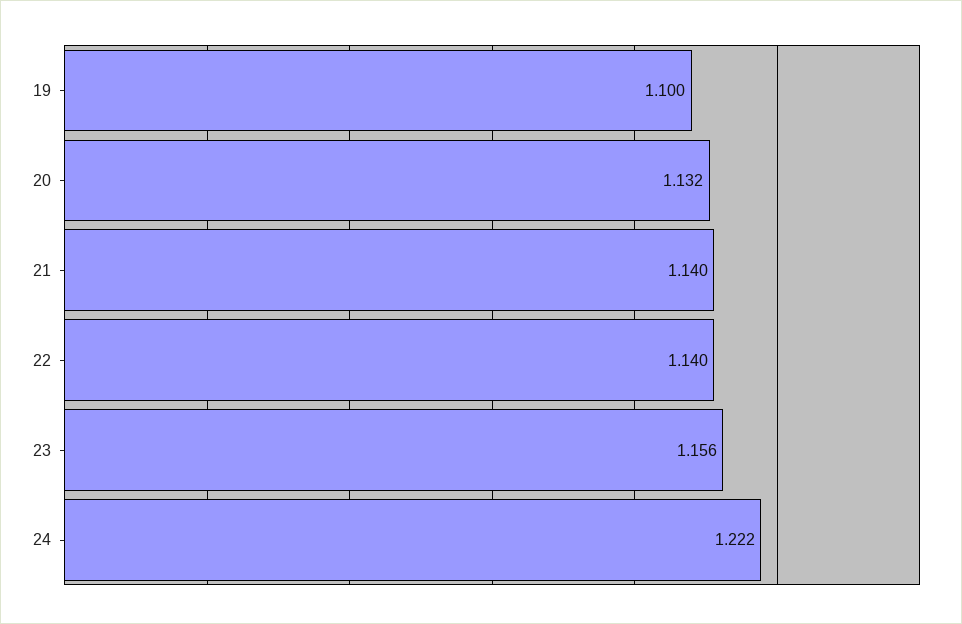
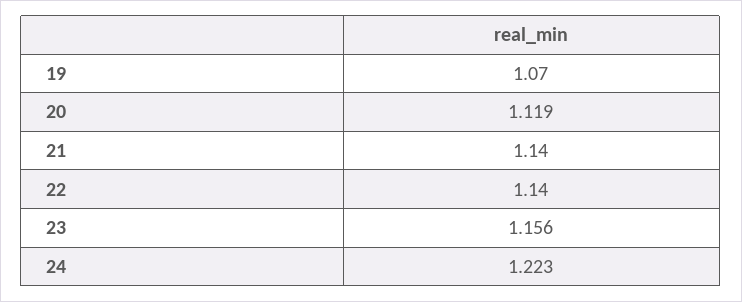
  {
-   "19": 1.1,
+   "19": 1.07,
-   "20": 1.132,
+   "20": 1.119,
    "21": 1.14,
    "22": 1.14,
    "23": 1.156,
-   "24": 1.222
+   "24": 1.223
  }

